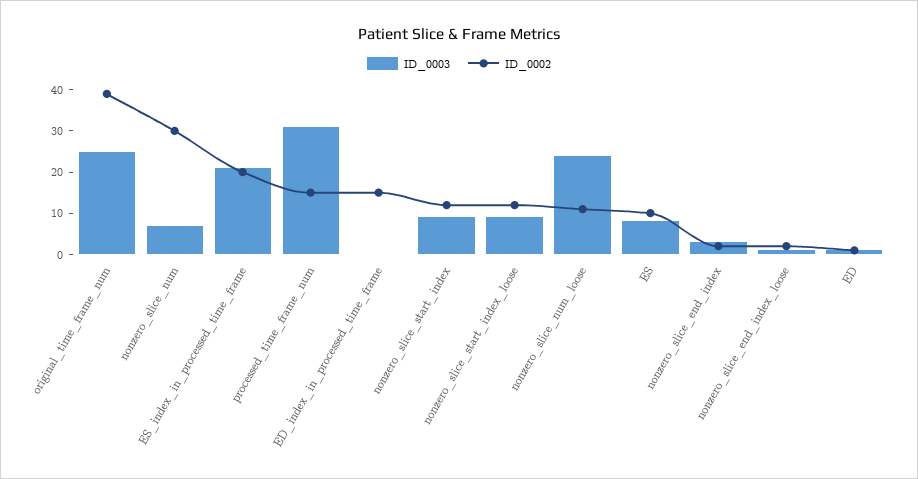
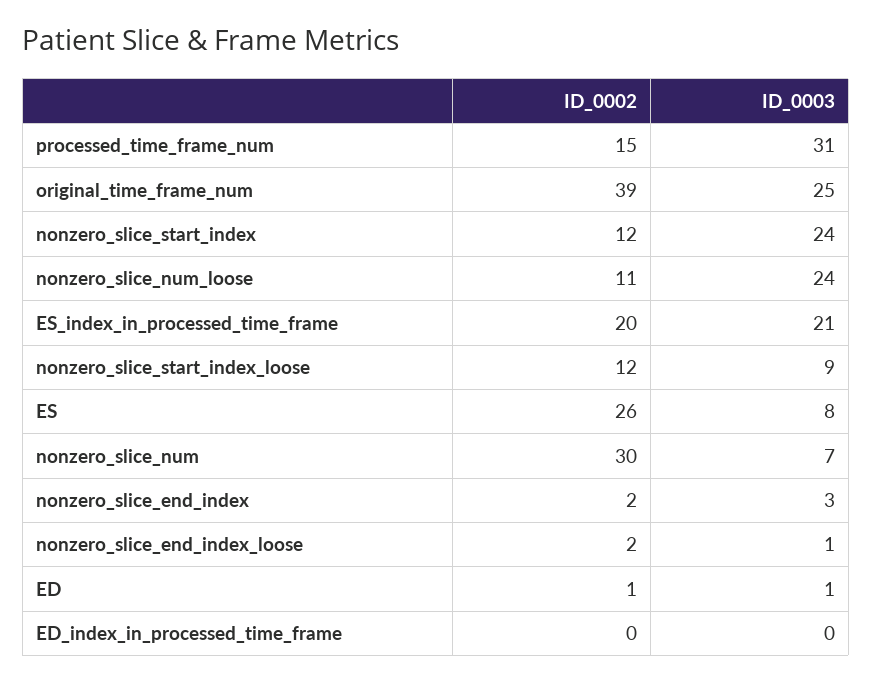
  {
    "ID_0003": {
      "original_time_frame_num": 25,
      "nonzero_slice_num": 7,
      "ES_index_in_processed_time_frame": 21,
      "processed_time_frame_num": 31,
      "ED_index_in_processed_time_frame": 0,
-     "nonzero_slice_start_index": 10,
+     "nonzero_slice_start_index": 24,
      "nonzero_slice_start_index_loose": 9,
      "nonzero_slice_num_loose": 24,
      "ES": 8,
      "nonzero_slice_end_index": 3,
      "nonzero_slice_end_index_loose": 1,
      "ED": 1
    },
    "ID_0002": {
      "original_time_frame_num": 39,
      "nonzero_slice_num": 30,
      "ES_index_in_processed_time_frame": 20,
      "processed_time_frame_num": 15,
-     "ED_index_in_processed_time_frame": 15,
+     "ED_index_in_processed_time_frame": 0,
      "nonzero_slice_start_index": 12,
      "nonzero_slice_start_index_loose": 12,
      "nonzero_slice_num_loose": 11,
-     "ES": 10,
+     "ES": 26,
      "nonzero_slice_end_index": 2,
      "nonzero_slice_end_index_loose": 2,
      "ED": 1
    }
  }

